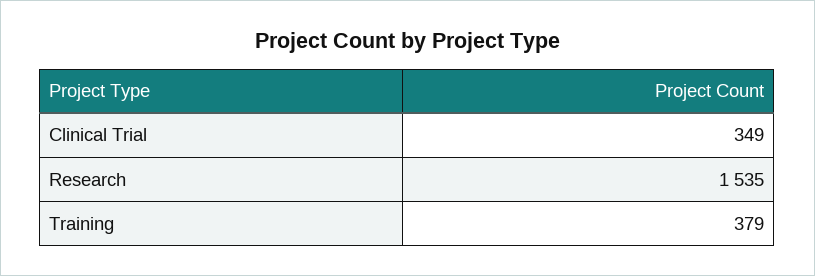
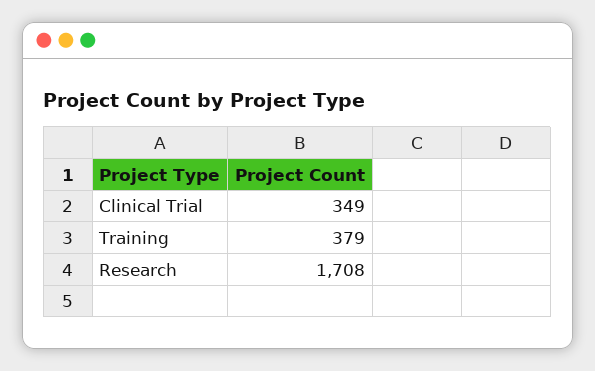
  {
    "Clinical Trial": 349,
-   "Research": 1535,
+   "Research": 1708,
    "Training": 379
  }

